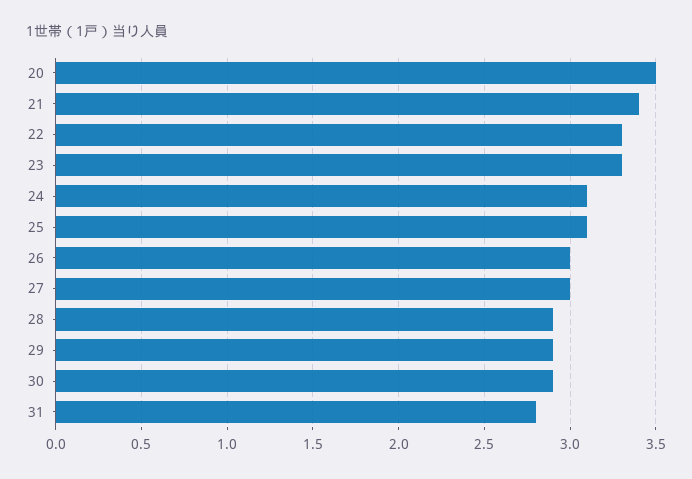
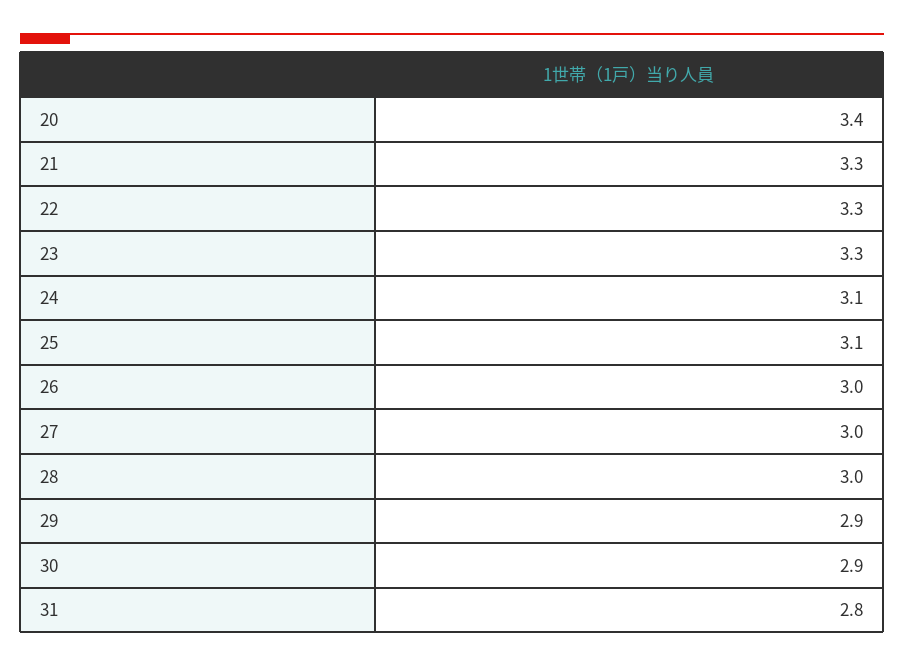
  {
-   "20": 3.5,
+   "20": 3.4,
-   "21": 3.4,
+   "21": 3.3,
    "22": 3.3,
    "23": 3.3,
    "24": 3.1,
    "25": 3.1,
    "26": 3,
    "27": 3,
-   "28": 2.9,
+   "28": 3,
    "29": 2.9,
    "30": 2.9,
    "31": 2.8
  }

